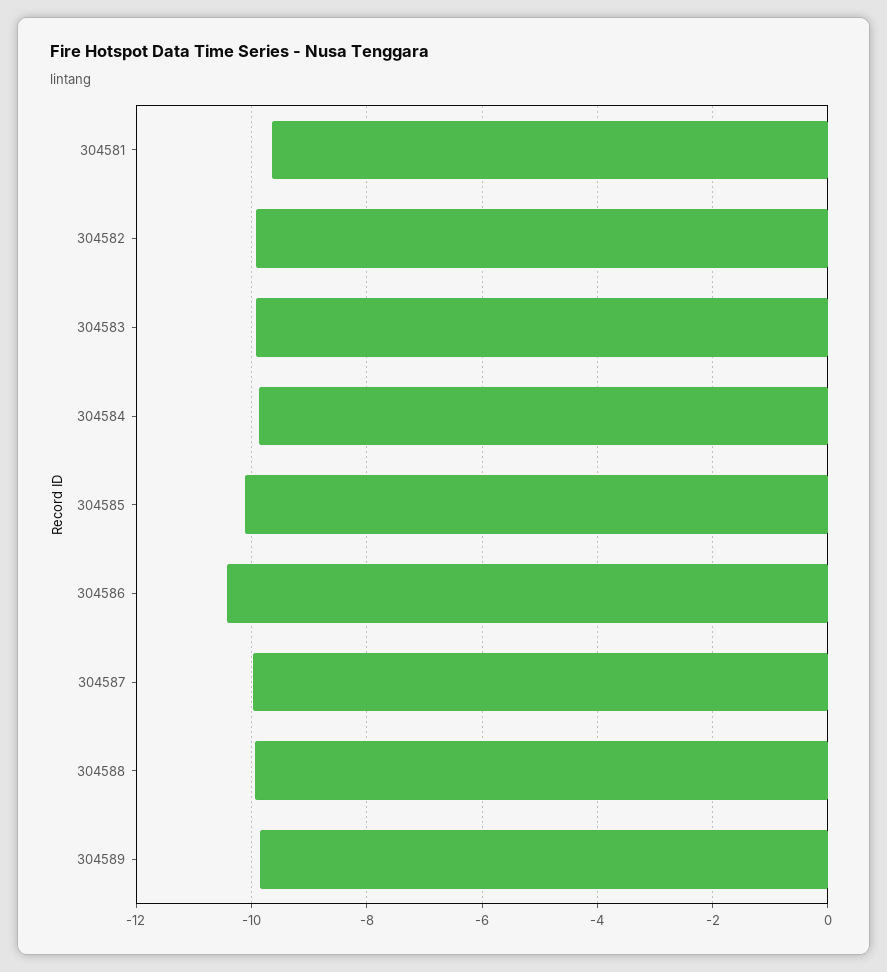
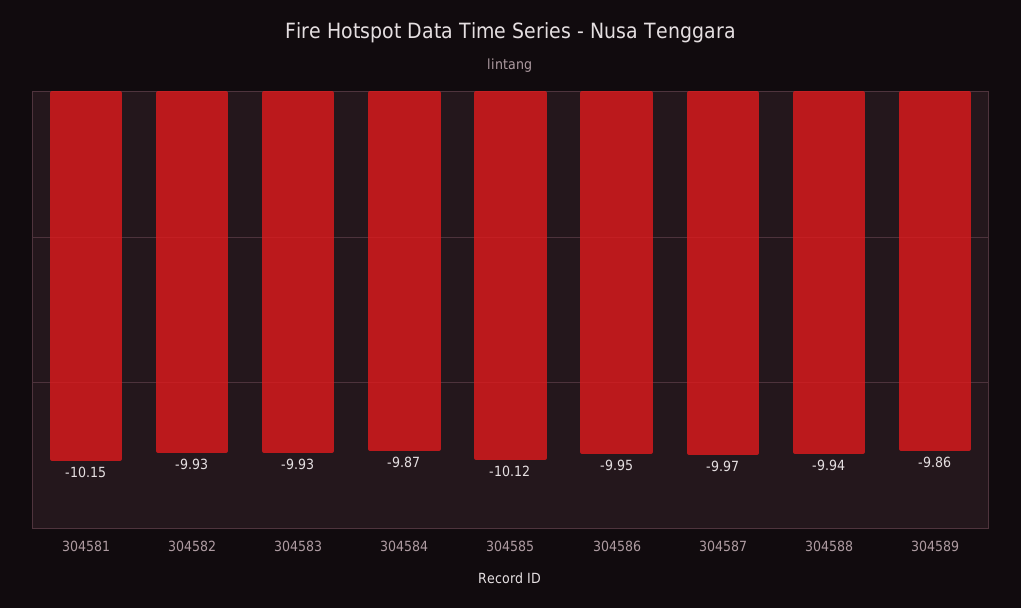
  {
-   "304581": -9.6,
+   "304581": -10.15,
    "304582": -9.93,
    "304583": -9.93,
    "304584": -9.87,
    "304585": -10.12,
-   "304586": -10.4,
+   "304586": -9.95,
    "304587": -9.97,
    "304588": -9.94,
    "304589": -9.86
  }

